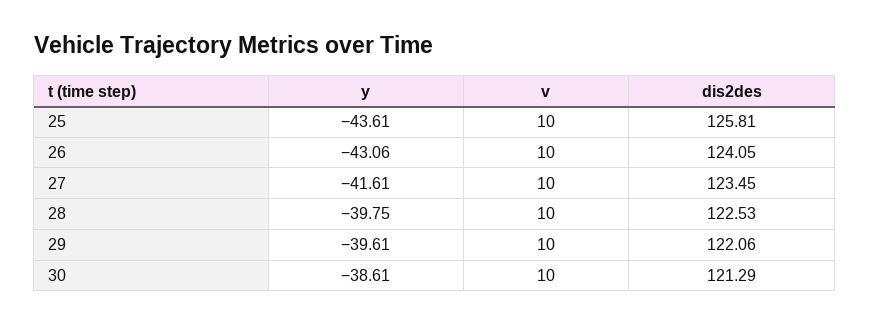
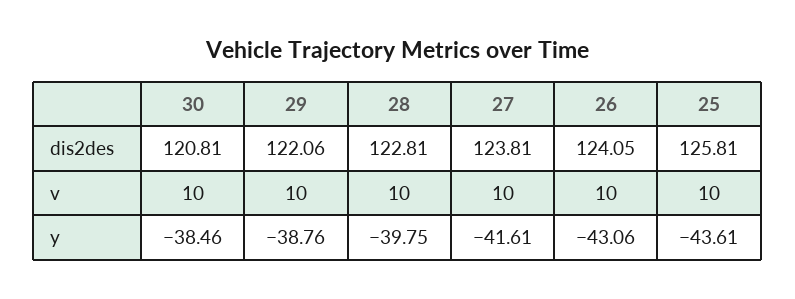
  {
    "y": {
      "25": -43.61,
      "26": -43.06,
      "27": -41.61,
      "28": -39.75,
-     "29": -39.61,
+     "29": -38.76,
-     "30": -38.61
+     "30": -38.46
    },
    "v": {
      "25": 10,
      "26": 10,
      "27": 10,
      "28": 10,
      "29": 10,
      "30": 10
    },
    "dis2des": {
      "25": 125.81,
      "26": 124.05,
-     "27": 123.45,
+     "27": 123.81,
-     "28": 122.53,
+     "28": 122.81,
      "29": 122.06,
-     "30": 121.29
+     "30": 120.81
    }
  }

